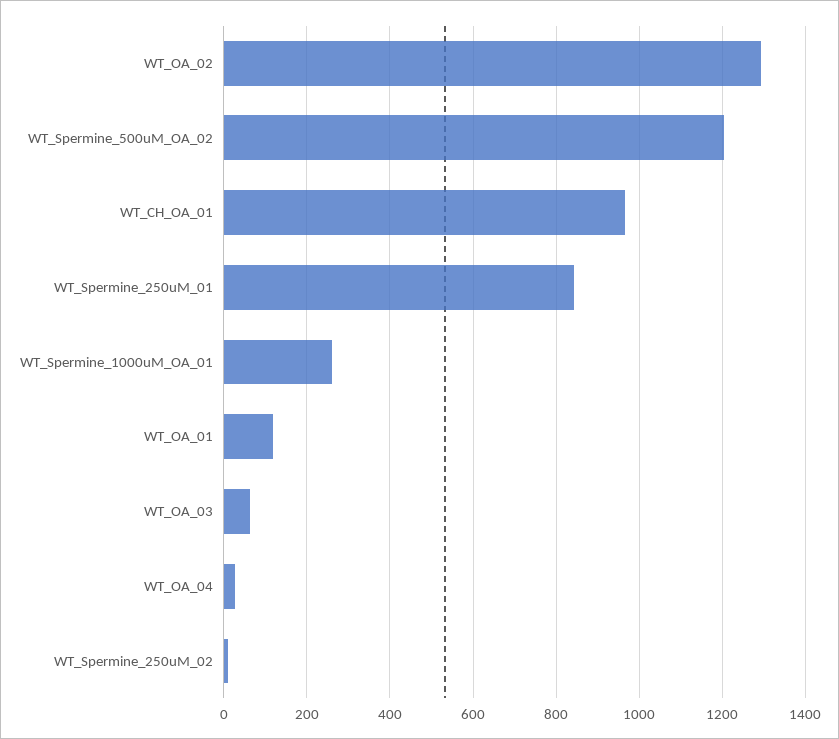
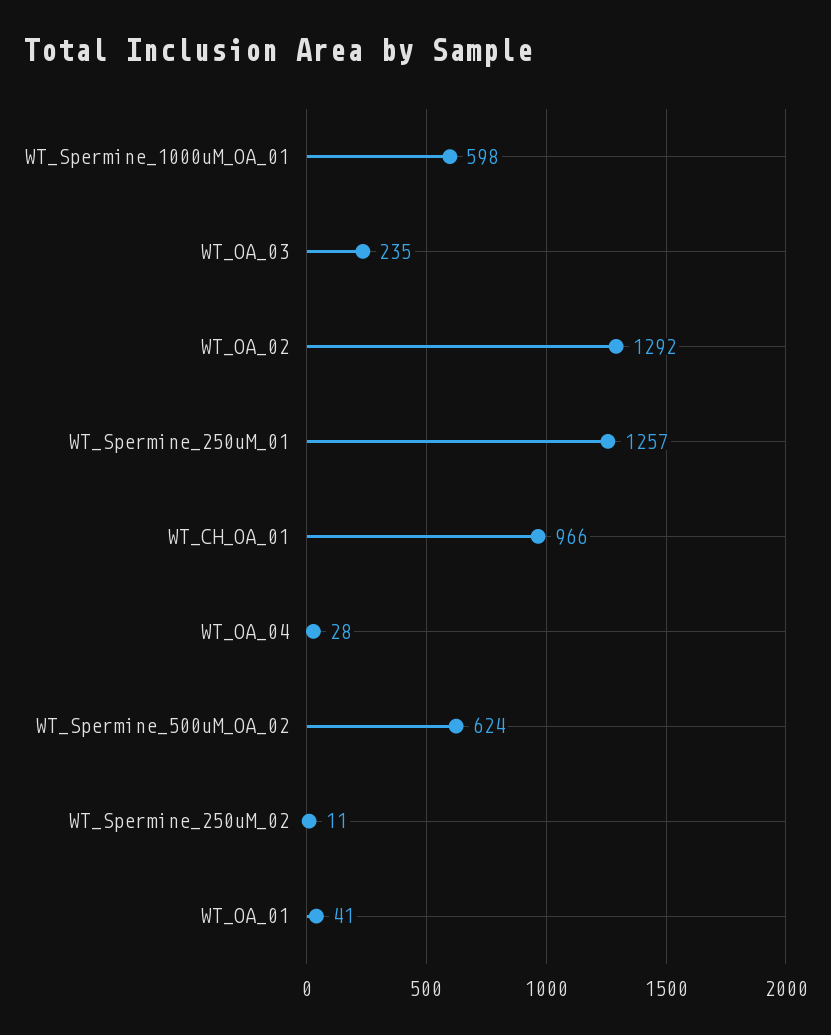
  {
    "WT_OA_02": 1292,
-   "WT_Spermine_500uM_OA_02": 1200,
+   "WT_Spermine_500uM_OA_02": 624,
    "WT_CH_OA_01": 966,
-   "WT_Spermine_250uM_01": 840,
+   "WT_Spermine_250uM_01": 1257,
-   "WT_Spermine_1000uM_OA_01": 260,
+   "WT_Spermine_1000uM_OA_01": 598,
-   "WT_OA_01": 120,
+   "WT_OA_01": 41,
-   "WT_OA_03": 60,
+   "WT_OA_03": 235,
    "WT_OA_04": 28,
    "WT_Spermine_250uM_02": 11
  }

